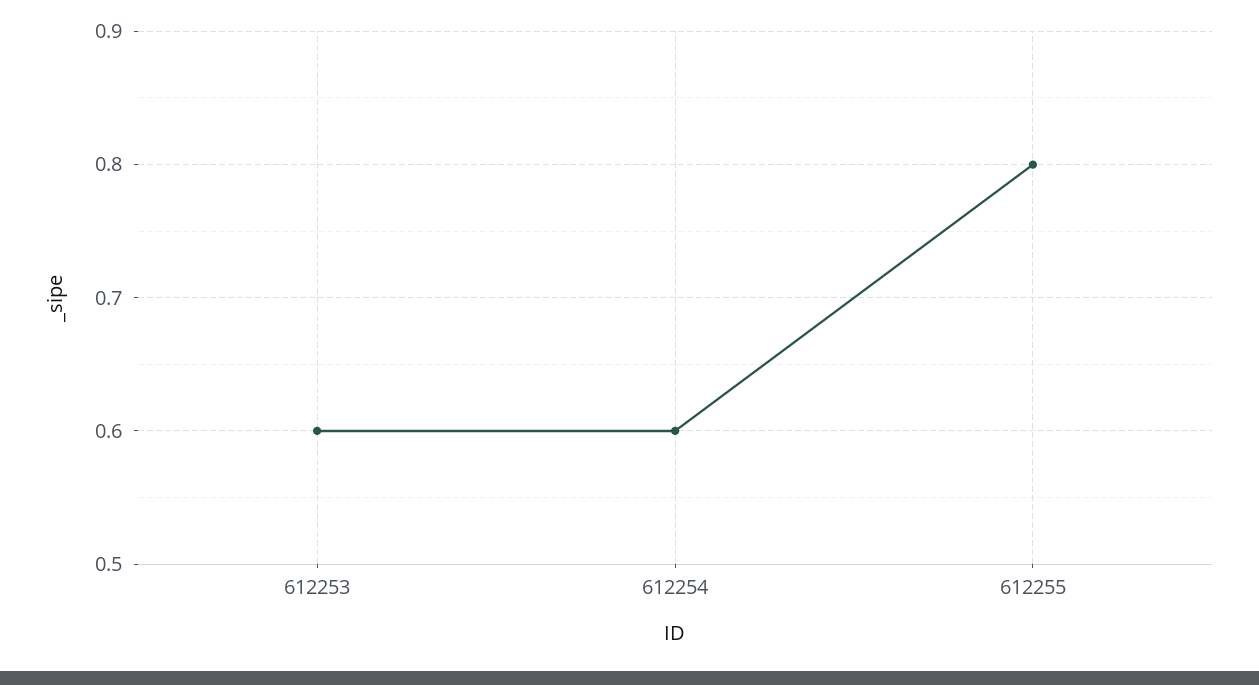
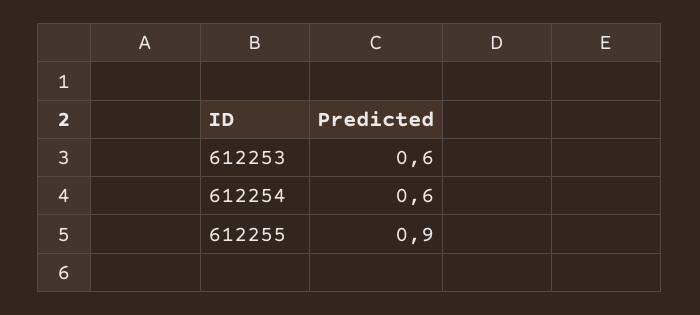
  {
    "612253": 0.6,
    "612254": 0.6,
-   "612255": 0.8
+   "612255": 0.9
  }

